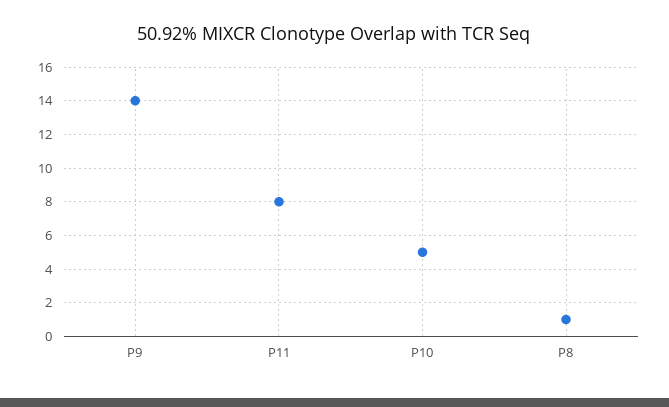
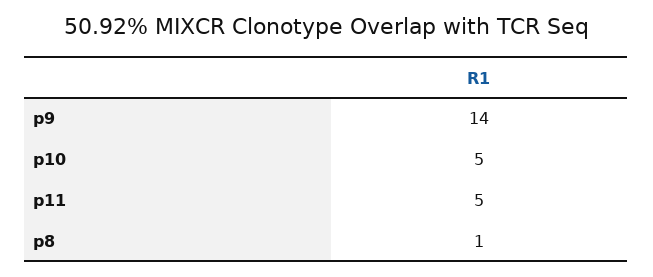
  {
    "P9": 14,
-   "P11": 8,
+   "P11": 5,
    "P10": 5,
    "P8": 1
  }

